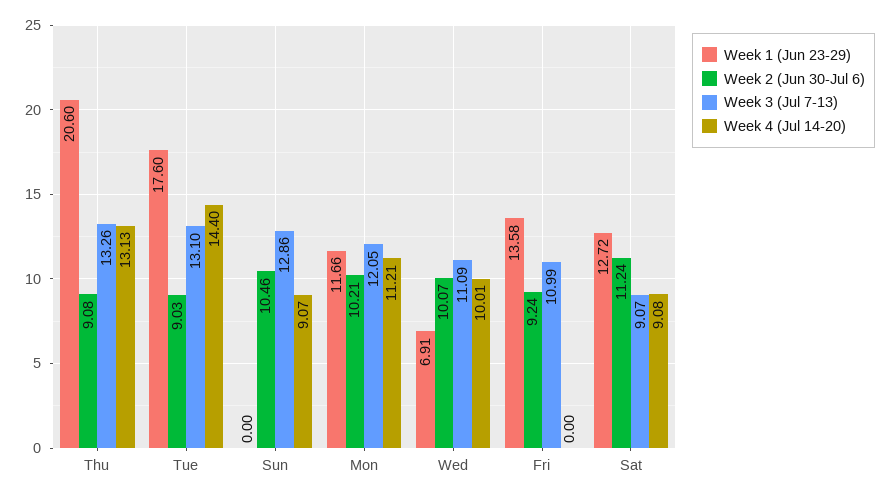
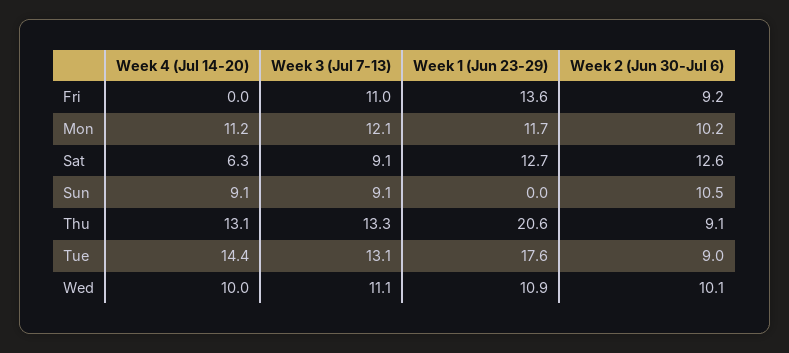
  {
    "Week 1 (Jun 23-29)": {
      "Thu": 20.6,
      "Tue": 17.6,
      "Sun": 0,
      "Mon": 11.66,
-     "Wed": 6.91,
+     "Wed": 10.9,
      "Fri": 13.58,
      "Sat": 12.72
    },
    "Week 2 (Jun 30-Jul 6)": {
      "Thu": 9.08,
      "Tue": 9.03,
      "Sun": 10.46,
      "Mon": 10.21,
      "Wed": 10.07,
      "Fri": 9.24,
-     "Sat": 11.24
+     "Sat": 12.6
    },
    "Week 3 (Jul 7-13)": {
      "Thu": 13.26,
      "Tue": 13.1,
-     "Sun": 12.86,
+     "Sun": 9.1,
      "Mon": 12.05,
      "Wed": 11.09,
      "Fri": 10.99,
      "Sat": 9.07
    },
    "Week 4 (Jul 14-20)": {
      "Thu": 13.13,
      "Tue": 14.4,
      "Sun": 9.07,
      "Mon": 11.21,
      "Wed": 10.01,
      "Fri": 0,
-     "Sat": 9.08
+     "Sat": 6.3
    }
  }

